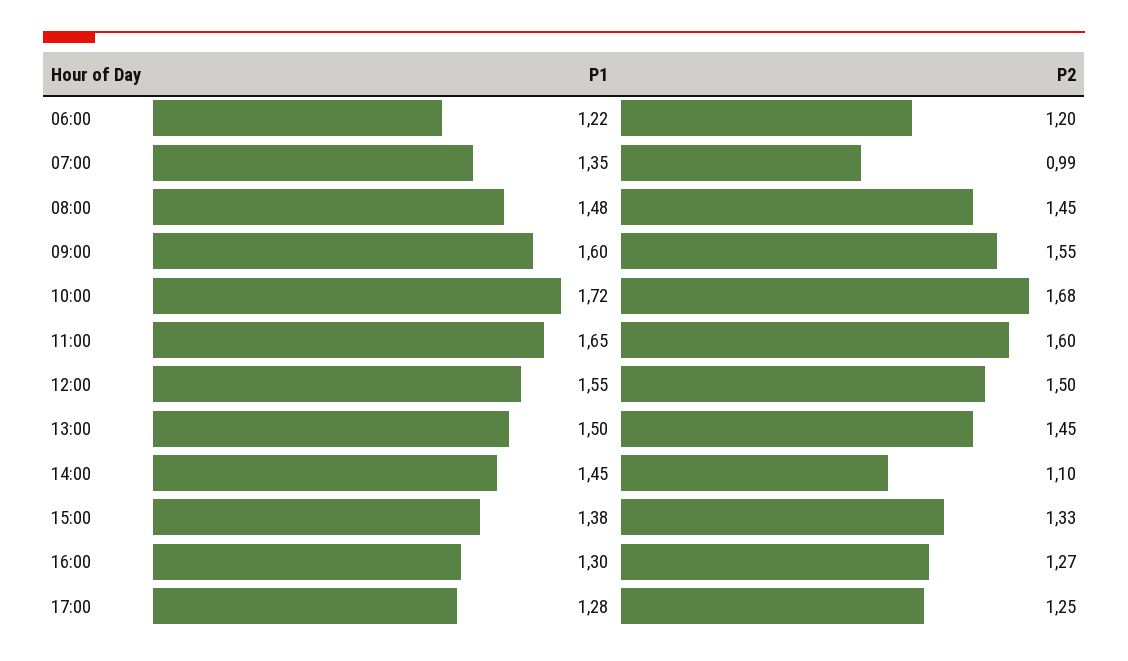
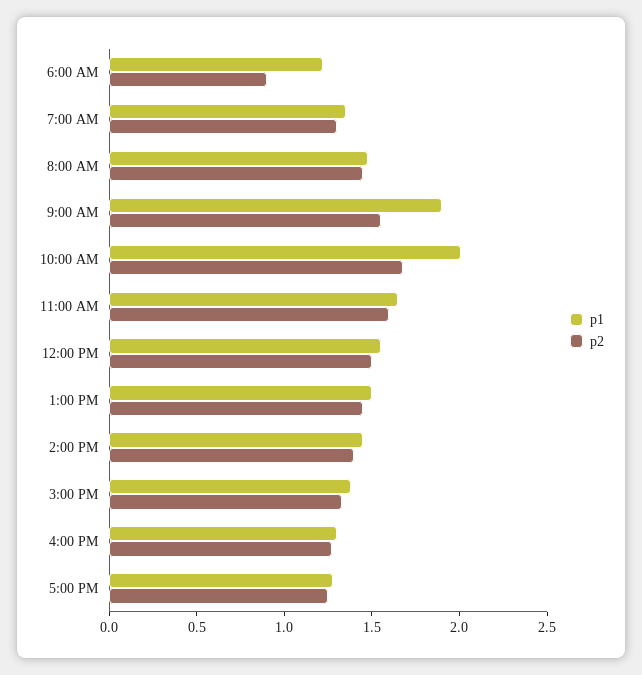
  {
    "P1": {
      "06:00": 1.22,
      "07:00": 1.35,
      "08:00": 1.48,
-     "09:00": 1.6,
+     "09:00": 1.9,
-     "10:00": 1.72,
+     "10:00": 2,
      "11:00": 1.65,
      "12:00": 1.55,
      "13:00": 1.5,
      "14:00": 1.45,
      "15:00": 1.38,
      "16:00": 1.3,
      "17:00": 1.28
    },
    "P2": {
-     "06:00": 1.2,
+     "06:00": 0.9,
-     "07:00": 0.99,
+     "07:00": 1.3,
      "08:00": 1.45,
      "09:00": 1.55,
      "10:00": 1.68,
      "11:00": 1.6,
      "12:00": 1.5,
      "13:00": 1.45,
-     "14:00": 1.1,
+     "14:00": 1.4,
      "15:00": 1.33,
      "16:00": 1.27,
      "17:00": 1.25
    }
  }

